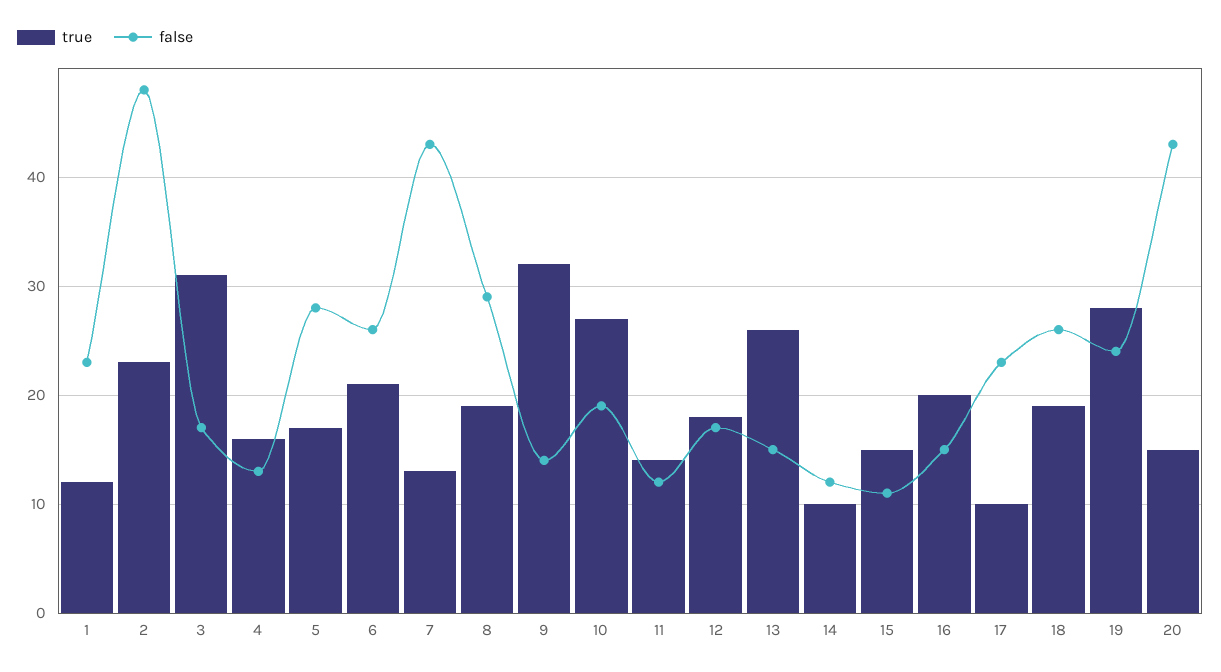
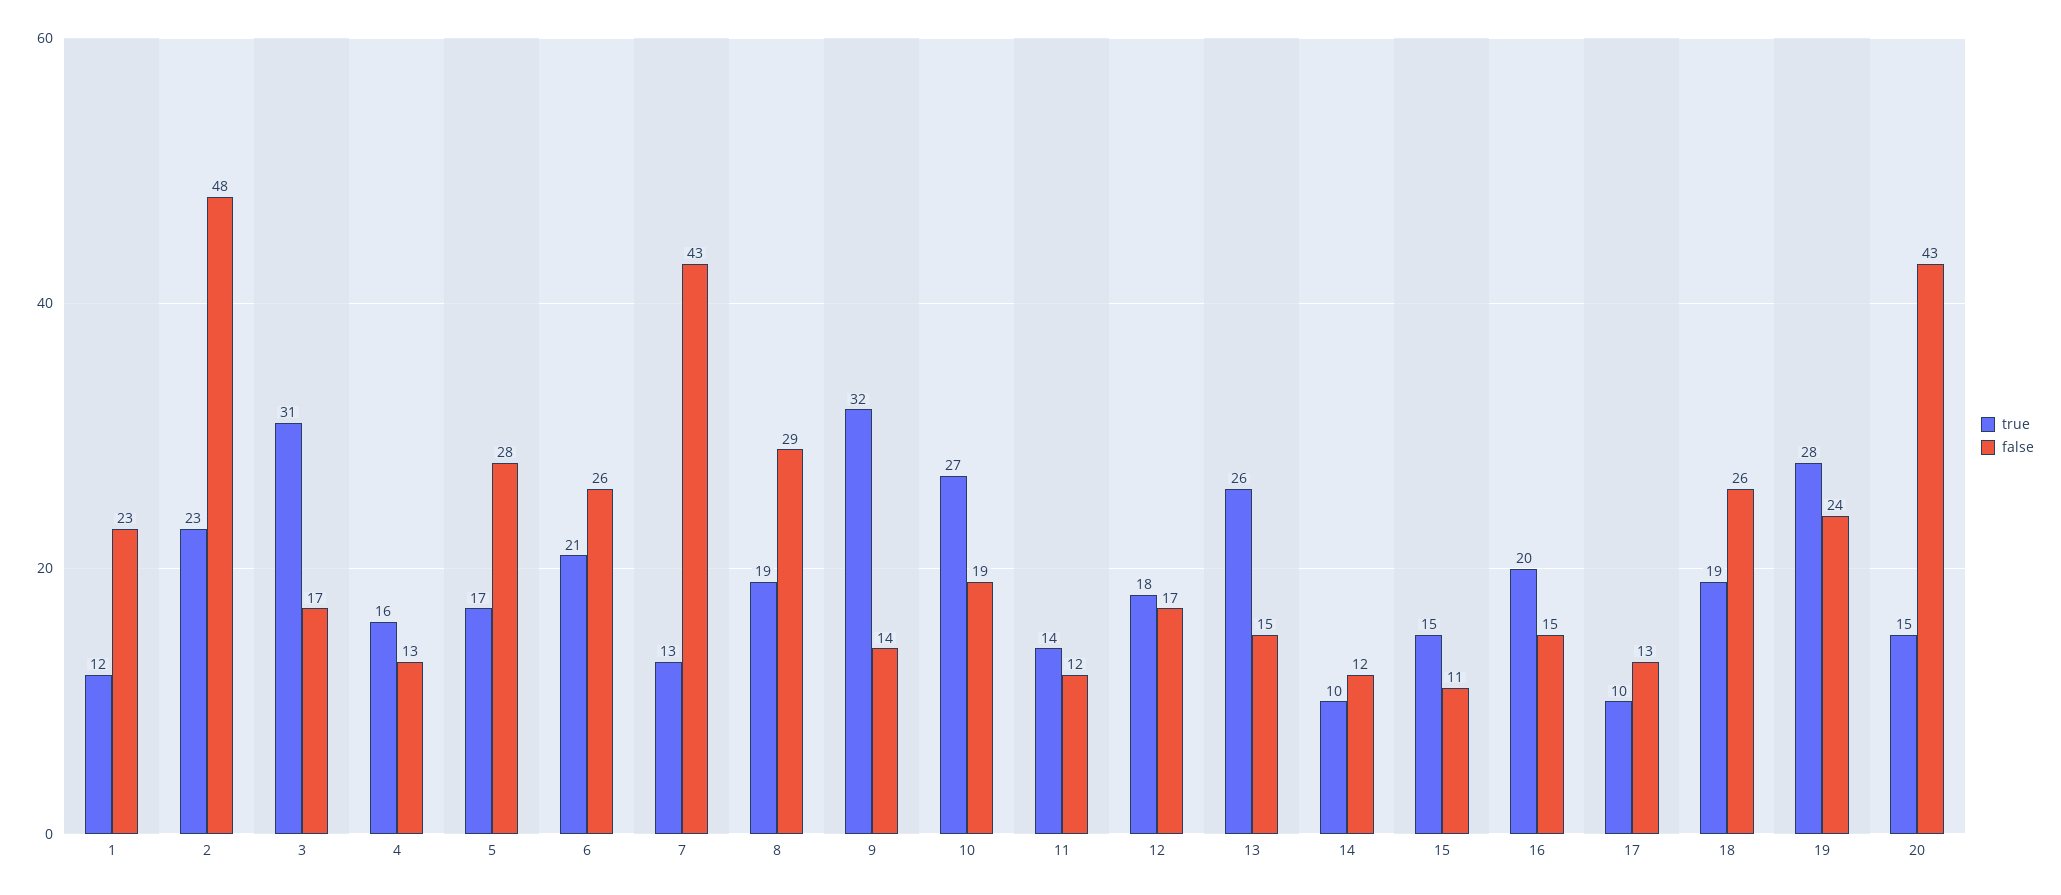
  {
    "true": {
      "1": 12,
      "2": 23,
      "3": 31,
      "4": 16,
      "5": 17,
      "6": 21,
      "7": 13,
      "8": 19,
      "9": 32,
      "10": 27,
      "11": 14,
      "12": 18,
      "13": 26,
      "14": 10,
      "15": 15,
      "16": 20,
      "17": 10,
      "18": 19,
      "19": 28,
      "20": 15
    },
    "false": {
      "1": 23,
      "2": 48,
      "3": 17,
      "4": 13,
      "5": 28,
      "6": 26,
      "7": 43,
      "8": 29,
      "9": 14,
      "10": 19,
      "11": 12,
      "12": 17,
      "13": 15,
      "14": 12,
      "15": 11,
      "16": 15,
-     "17": 23,
+     "17": 13,
      "18": 26,
      "19": 24,
      "20": 43
    }
  }

